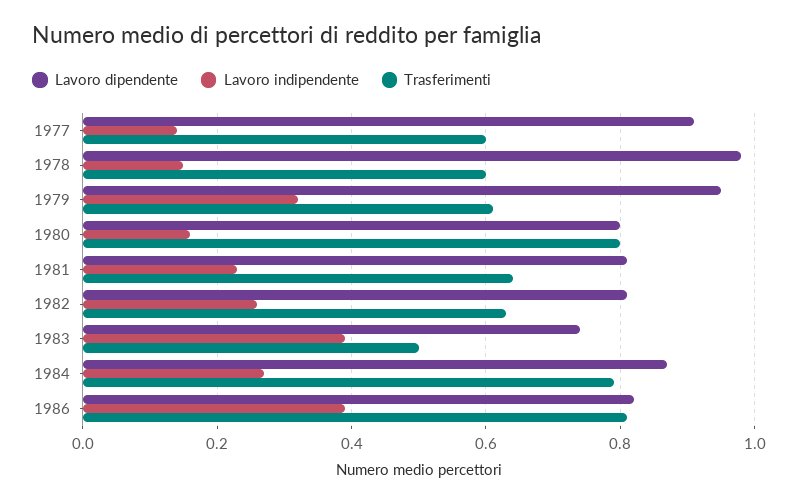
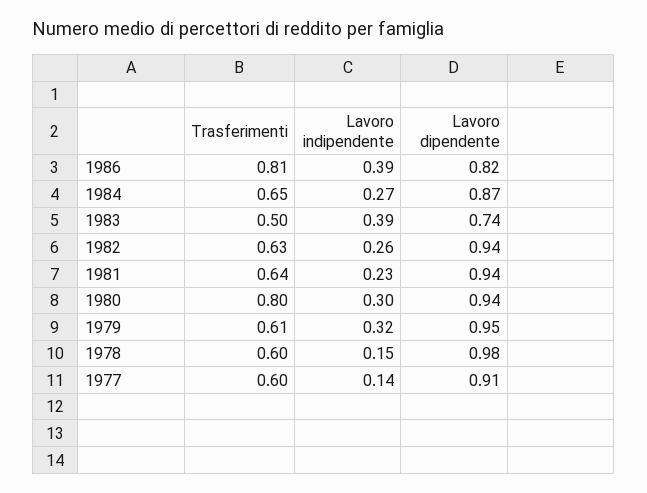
  {
    "Lavoro dipendente": {
      "1977": 0.91,
      "1978": 0.98,
      "1979": 0.95,
-     "1980": 0.8,
+     "1980": 0.94,
-     "1981": 0.8,
+     "1981": 0.94,
-     "1982": 0.8,
+     "1982": 0.94,
      "1983": 0.74,
      "1984": 0.87,
      "1986": 0.82
    },
    "Lavoro indipendente": {
      "1977": 0.14,
      "1978": 0.15,
      "1979": 0.32,
-     "1980": 0.15,
+     "1980": 0.3,
      "1981": 0.23,
      "1982": 0.26,
      "1983": 0.39,
      "1984": 0.27,
      "1986": 0.39
    },
    "Trasferimenti": {
      "1977": 0.6,
      "1978": 0.6,
      "1979": 0.61,
      "1980": 0.8,
      "1981": 0.64,
      "1982": 0.63,
      "1983": 0.5,
-     "1984": 0.8,
+     "1984": 0.65,
      "1986": 0.81
    }
  }

